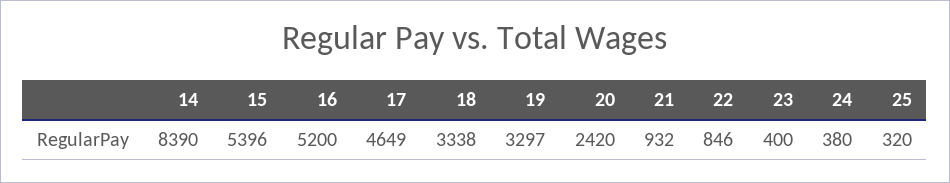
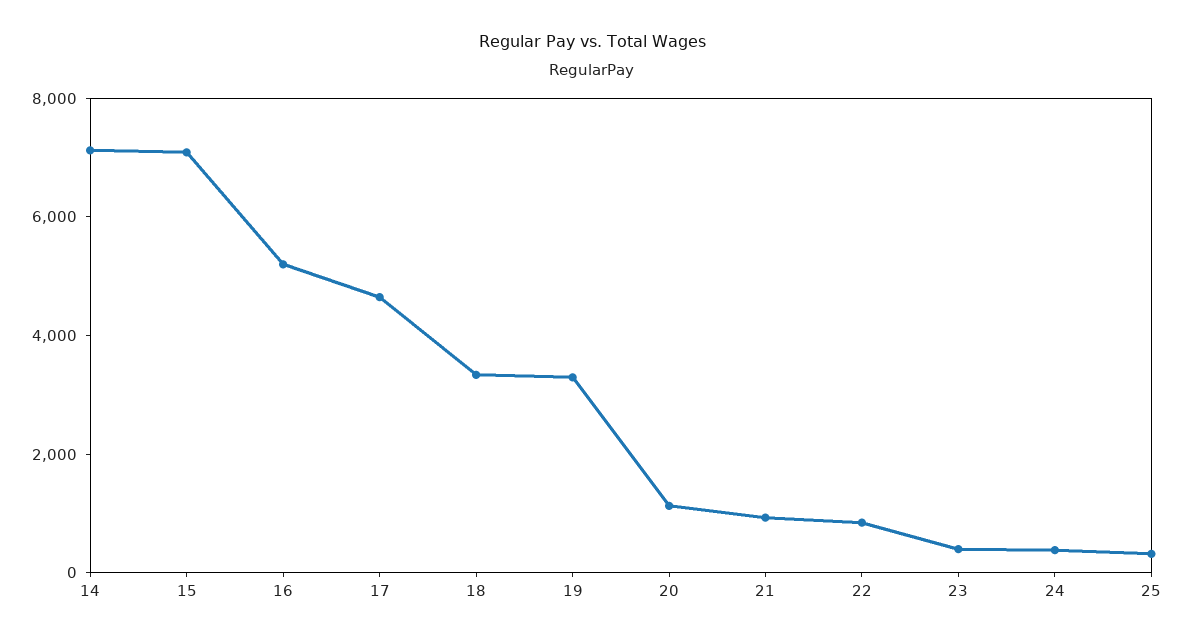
  {
-   "14": 8390,
+   "14": 7000,
-   "15": 5396,
+   "15": 7000,
    "16": 5200,
    "17": 4649,
    "18": 3338,
    "19": 3297,
-   "20": 2420,
+   "20": 1000,
    "21": 932,
    "22": 846,
    "23": 400,
    "24": 380,
    "25": 320
  }

